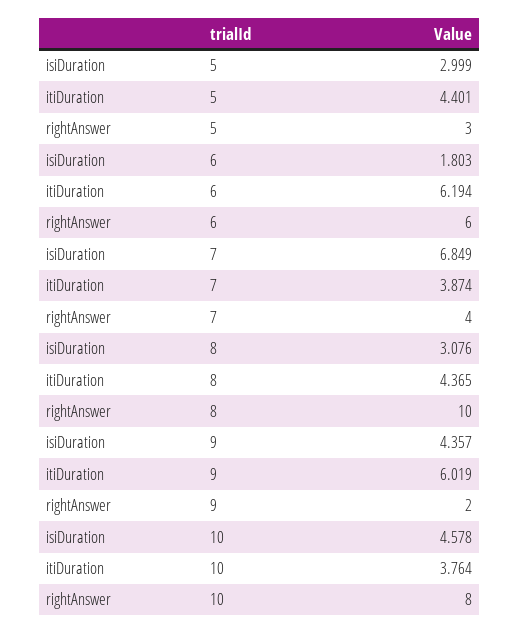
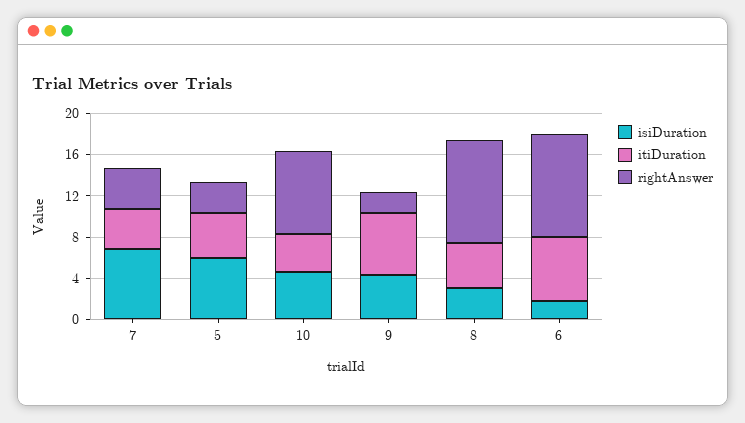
  {
    "isiDuration": {
-     "5": 2.999,
+     "5": 6,
      "6": 1.803,
      "7": 6.849,
      "8": 3.076,
      "9": 4.357,
      "10": 4.578
    },
    "itiDuration": {
      "5": 4.401,
      "6": 6.194,
      "7": 3.874,
      "8": 4.365,
      "9": 6.019,
      "10": 3.764
    },
    "rightAnswer": {
      "5": 3,
-     "6": 6,
+     "6": 10,
      "7": 4,
      "8": 10,
      "9": 2,
      "10": 8
    }
  }

